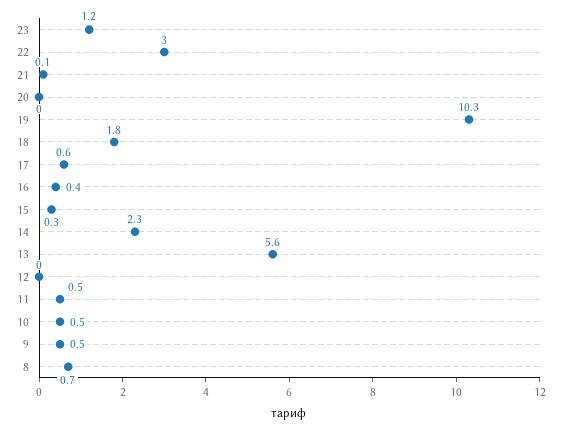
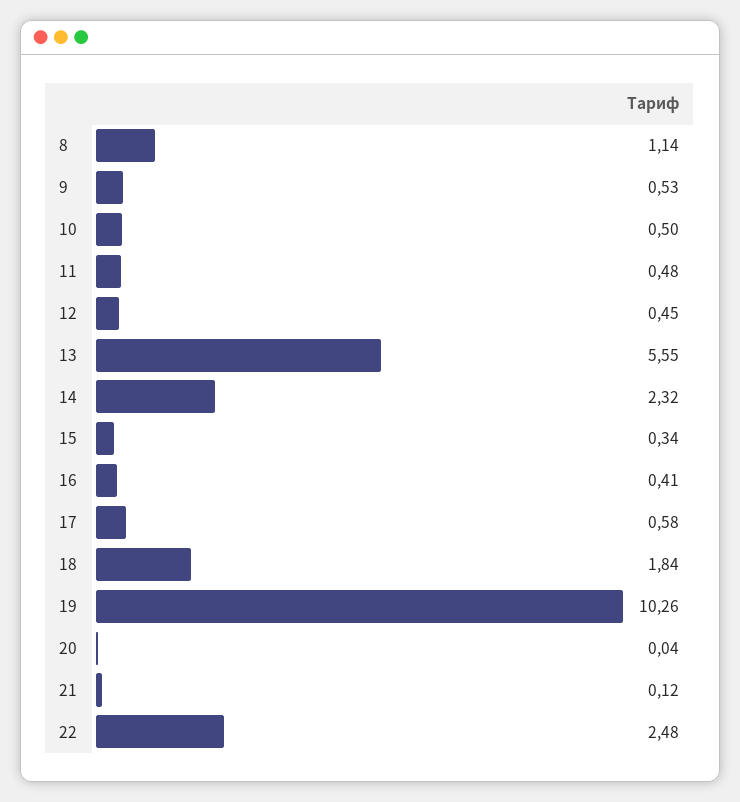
  {
-   "23": 1.2,
-   "22": 3,
+   "22": 2.48,
    "21": 0.12,
    "20": 0.04,
    "19": 10.26,
    "18": 1.84,
    "17": 0.58,
    "16": 0.41,
    "15": 0.34,
    "14": 2.32,
    "13": 5.55,
-   "12": 0,
+   "12": 0.45,
    "11": 0.48,
    "10": 0.5,
    "9": 0.53,
-   "8": 0.7
+   "8": 1.14
  }

